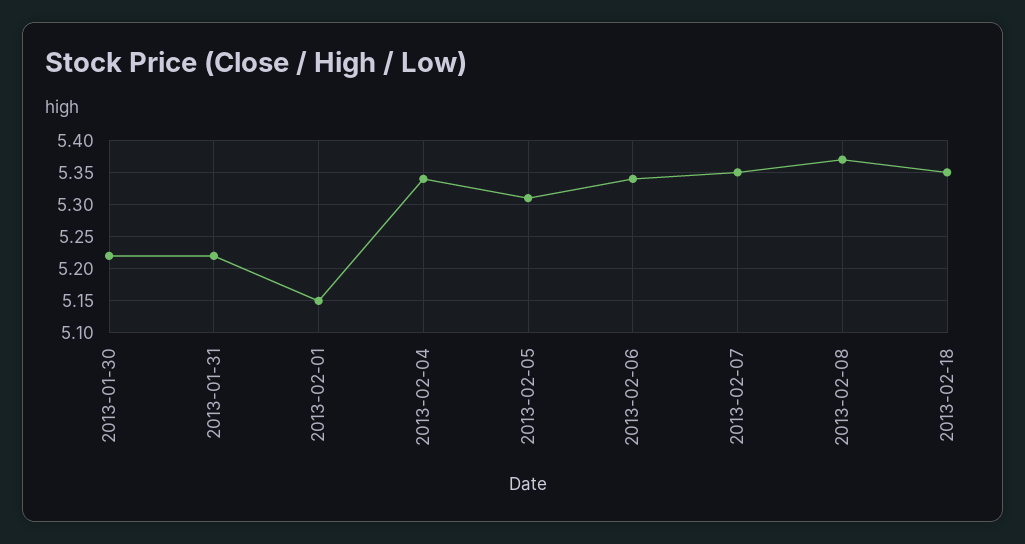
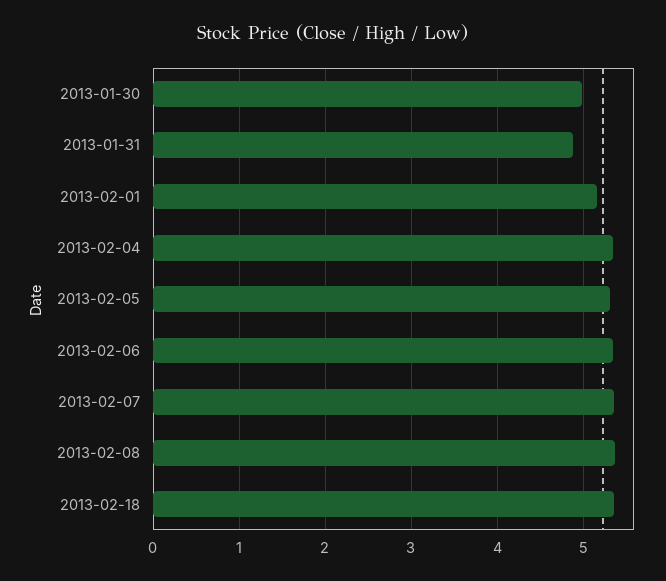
  {
-   "2013-01-30": 5.22,
+   "2013-01-30": 5,
-   "2013-01-31": 5.22,
+   "2013-01-31": 4.9,
    "2013-02-01": 5.15,
    "2013-02-04": 5.34,
    "2013-02-05": 5.31,
    "2013-02-06": 5.34,
    "2013-02-07": 5.35,
    "2013-02-08": 5.37,
    "2013-02-18": 5.35
  }

